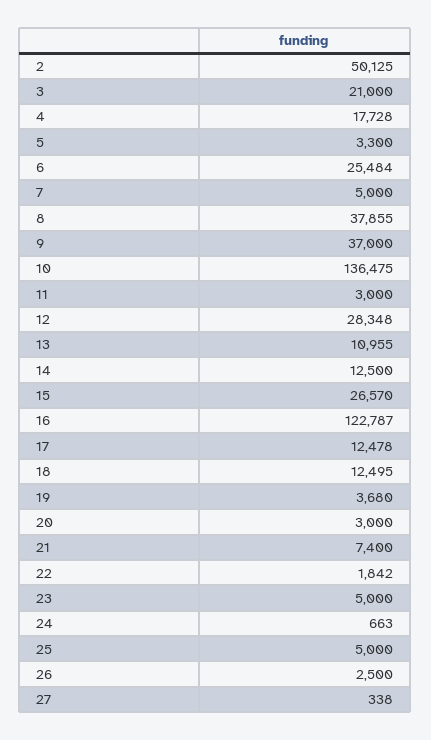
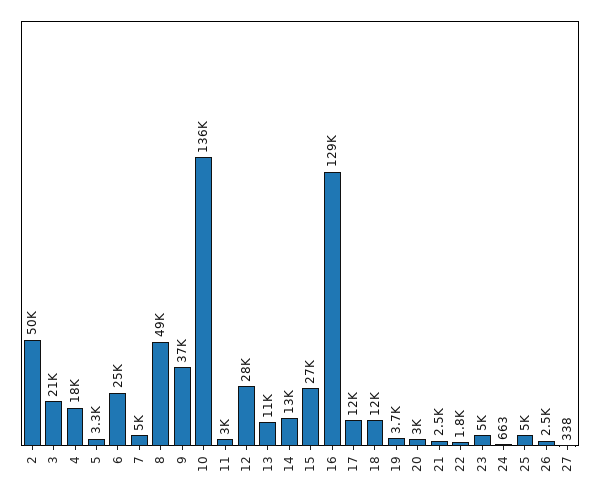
  {
    "2": 50125,
    "3": 21000,
    "4": 17728,
    "5": 3300,
    "6": 25484,
    "7": 5000,
-   "8": 37855,
+   "8": 49000,
    "9": 37000,
    "10": 136475,
    "11": 3000,
    "12": 28348,
    "13": 10955,
    "14": 12500,
    "15": 26570,
-   "16": 122787,
+   "16": 129000,
    "17": 12478,
    "18": 12495,
    "19": 3680,
    "20": 3000,
-   "21": 7400,
+   "21": 2500,
    "22": 1842,
    "23": 5000,
    "24": 663,
    "25": 5000,
    "26": 2500,
    "27": 338
  }

